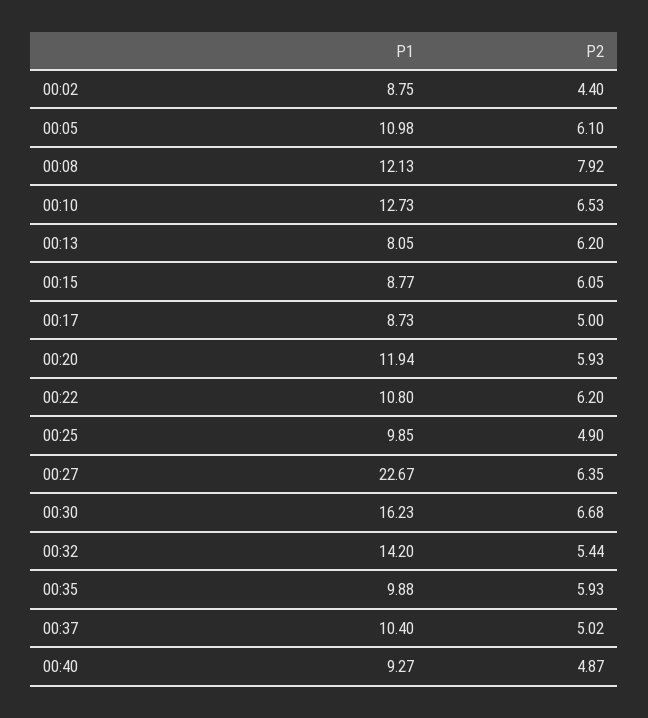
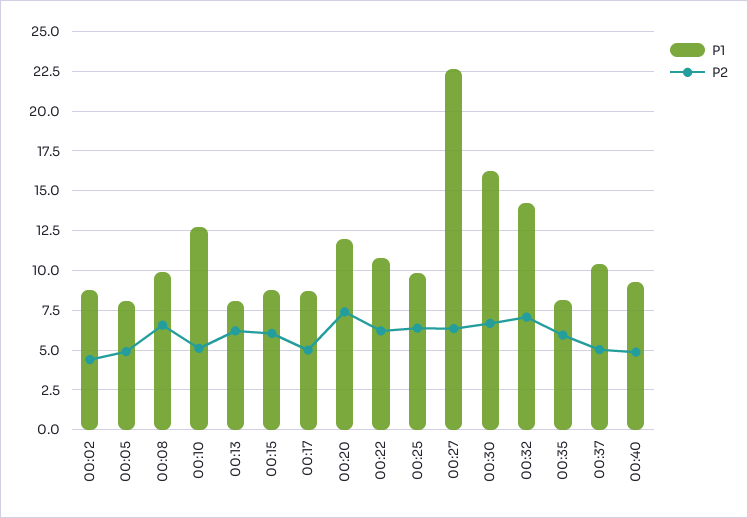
  {
    "P1": {
      "00:02": 8.75,
-     "00:05": 10.98,
+     "00:05": 8,
-     "00:08": 12.13,
+     "00:08": 10,
      "00:10": 12.73,
      "00:13": 8.05,
      "00:15": 8.77,
      "00:17": 8.73,
      "00:20": 11.94,
      "00:22": 10.8,
      "00:25": 9.85,
      "00:27": 22.67,
      "00:30": 16.23,
      "00:32": 14.2,
-     "00:35": 9.88,
+     "00:35": 8,
      "00:37": 10.4,
      "00:40": 9.27
    },
    "P2": {
      "00:02": 4.4,
-     "00:05": 6.1,
+     "00:05": 5,
-     "00:08": 7.92,
+     "00:08": 6.5,
-     "00:10": 6.53,
+     "00:10": 5,
      "00:13": 6.2,
      "00:15": 6.05,
      "00:17": 5,
-     "00:20": 5.93,
+     "00:20": 7.5,
      "00:22": 6.2,
-     "00:25": 4.9,
+     "00:25": 6.5,
      "00:27": 6.35,
      "00:30": 6.68,
-     "00:32": 5.44,
+     "00:32": 7,
      "00:35": 5.93,
      "00:37": 5.02,
      "00:40": 4.87
    }
  }

